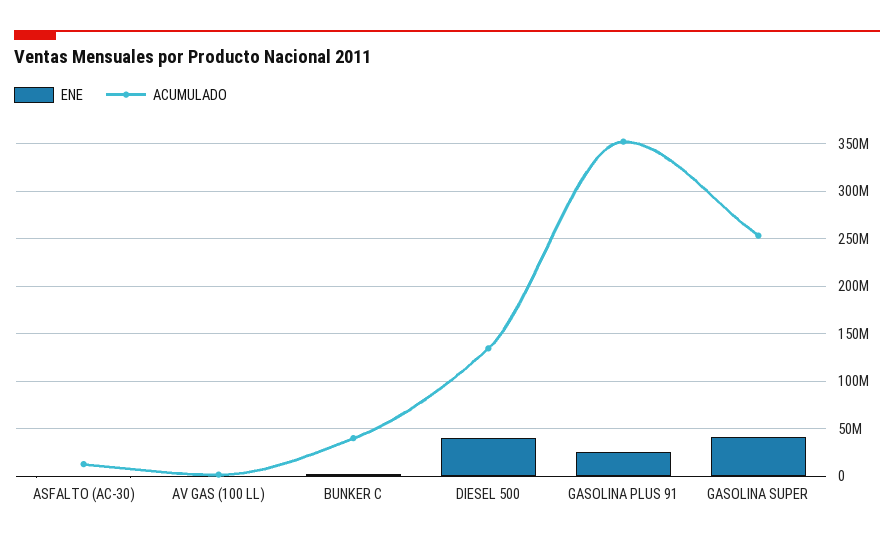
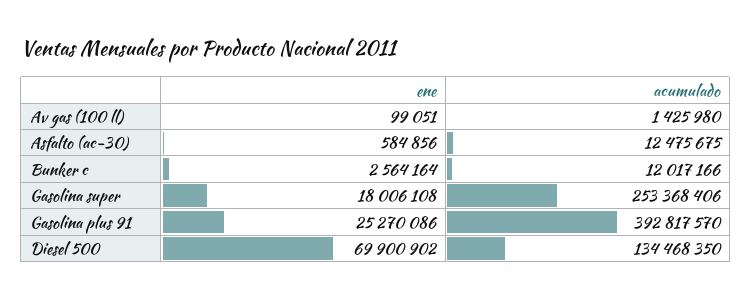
  {
    "ENE": {
      "ASFALTO (AC-30)": 584856,
      "AV GAS (100 LL)": 99051,
      "BUNKER C": 2564164,
-     "DIESEL 500": 40000000,
+     "DIESEL 500": 69900902,
      "GASOLINA PLUS 91": 25270086,
-     "GASOLINA SUPER": 40000000
+     "GASOLINA SUPER": 18006108
    },
    "ACUMULADO": {
      "ASFALTO (AC-30)": 12475675,
      "AV GAS (100 LL)": 1425980,
-     "BUNKER C": 40000000,
+     "BUNKER C": 12017166,
      "DIESEL 500": 134468350,
-     "GASOLINA PLUS 91": 350000000,
+     "GASOLINA PLUS 91": 392817570,
      "GASOLINA SUPER": 253368406
    }
  }

